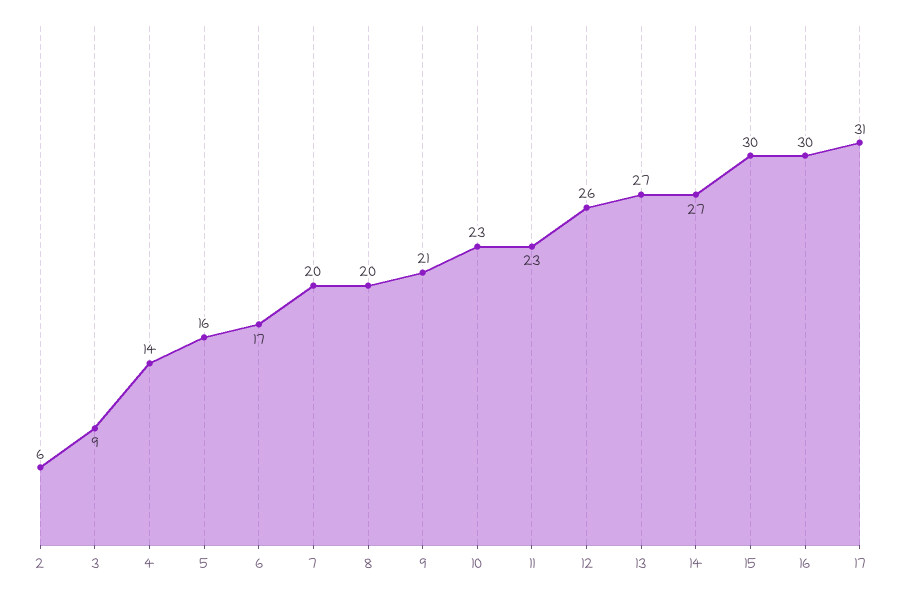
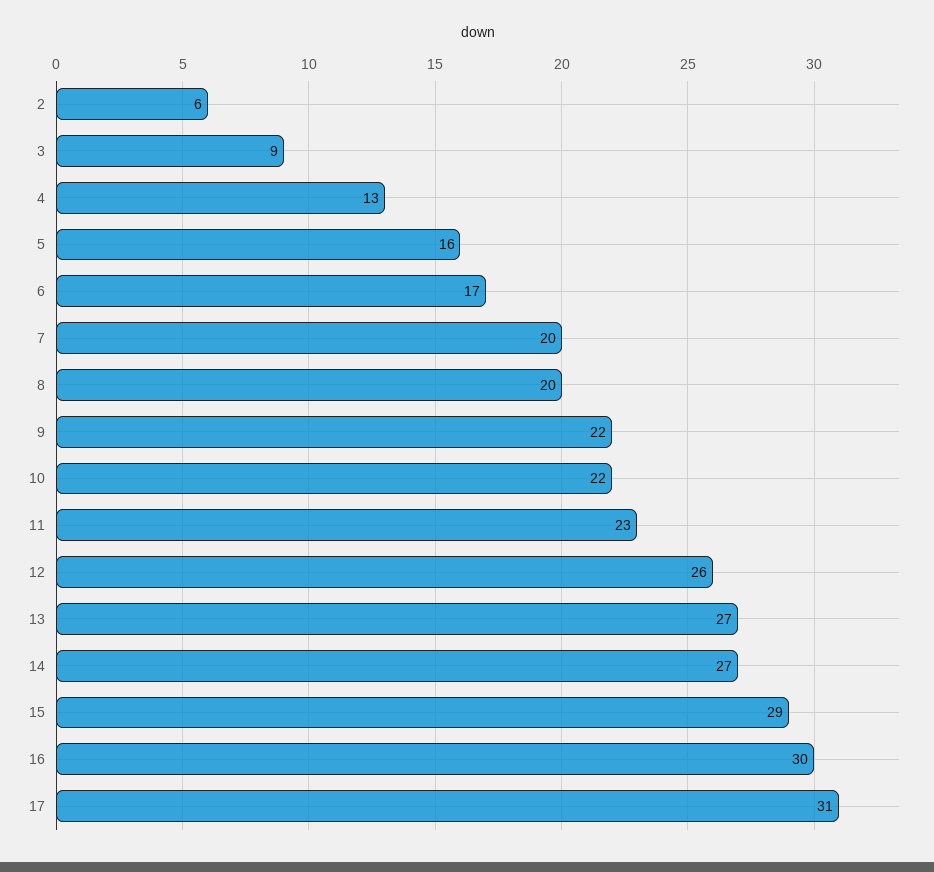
  {
    "2": 6,
    "3": 9,
-   "4": 14,
+   "4": 13,
    "5": 16,
    "6": 17,
    "7": 20,
    "8": 20,
-   "9": 21,
+   "9": 22,
-   "10": 23,
+   "10": 22,
    "11": 23,
    "12": 26,
    "13": 27,
    "14": 27,
-   "15": 30,
+   "15": 29,
    "16": 30,
    "17": 31
  }

